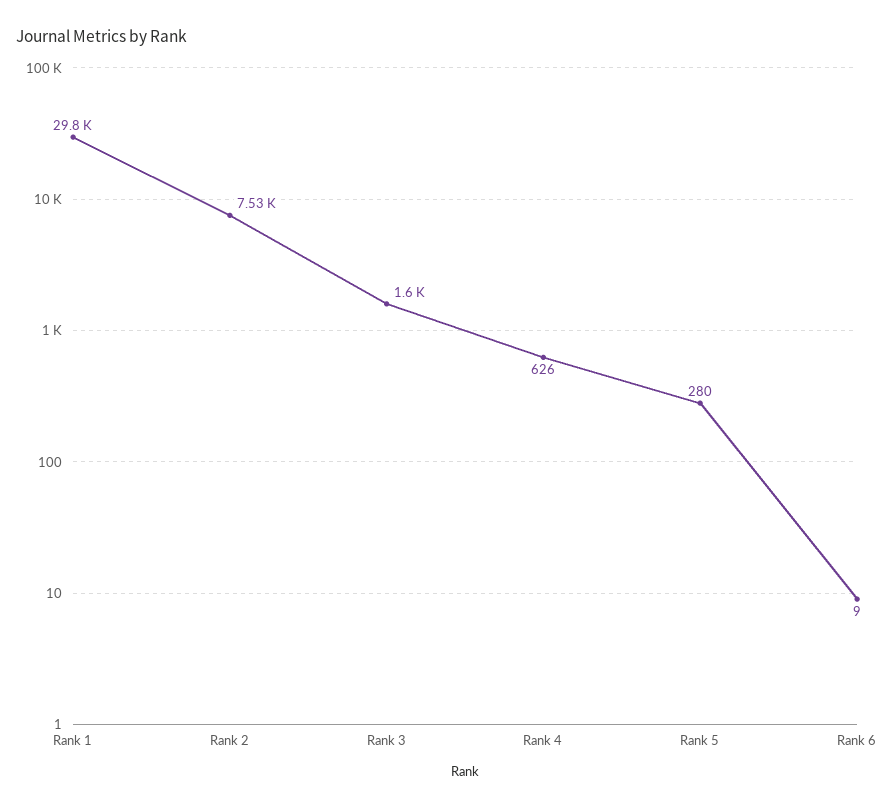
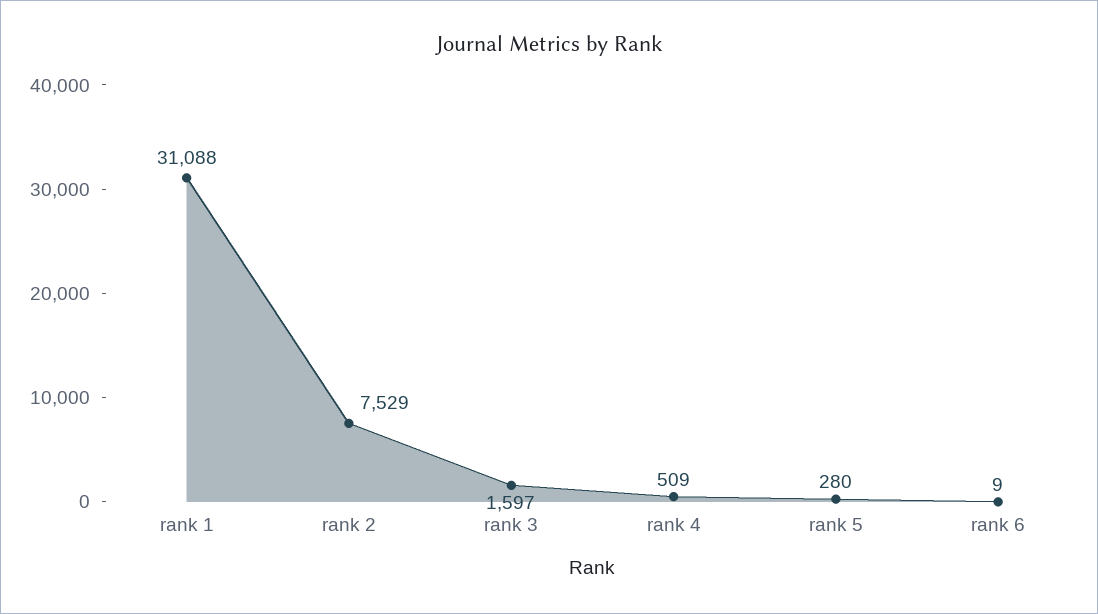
  {
-   "Rank 1": 29800,
+   "Rank 1": 31088,
    "Rank 2": 7529,
    "Rank 3": 1597,
-   "Rank 4": 626,
+   "Rank 4": 509,
    "Rank 5": 280,
    "Rank 6": 9
  }

